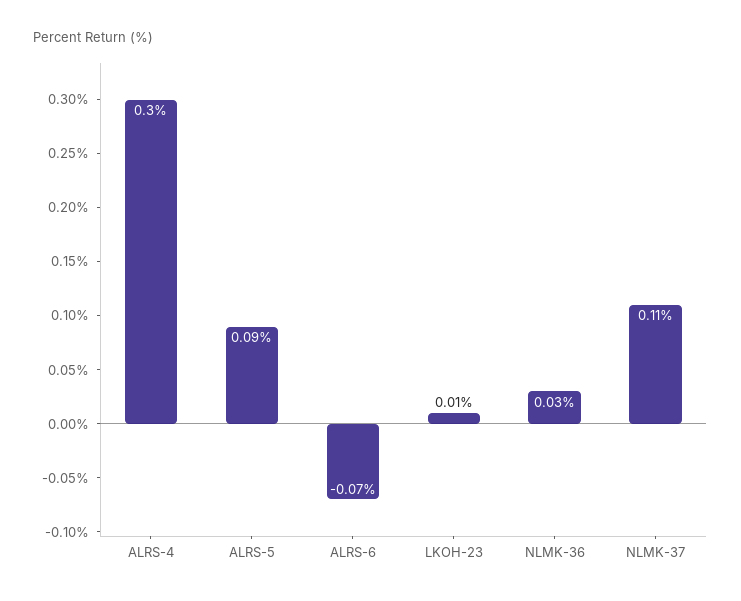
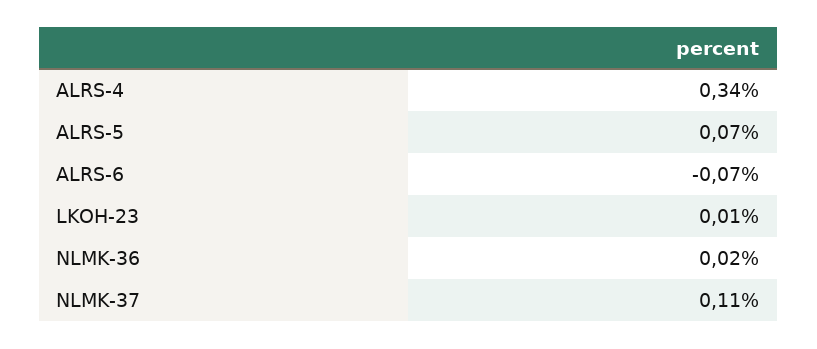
  {
-   "ALRS-4": 0.3,
+   "ALRS-4": 0.34,
-   "ALRS-5": 0.09,
+   "ALRS-5": 0.07,
    "ALRS-6": -0.07,
    "LKOH-23": 0.01,
-   "NLMK-36": 0.03,
+   "NLMK-36": 0.02,
    "NLMK-37": 0.11
  }

